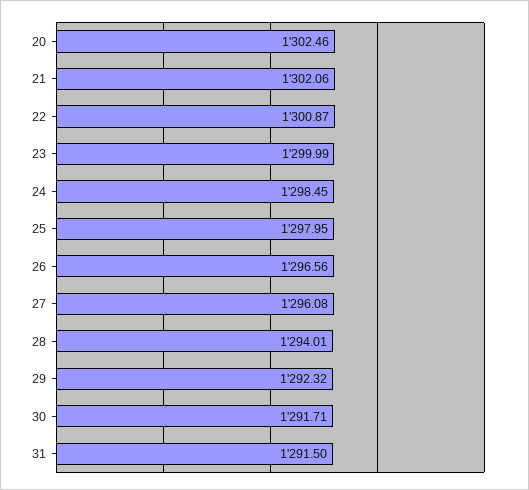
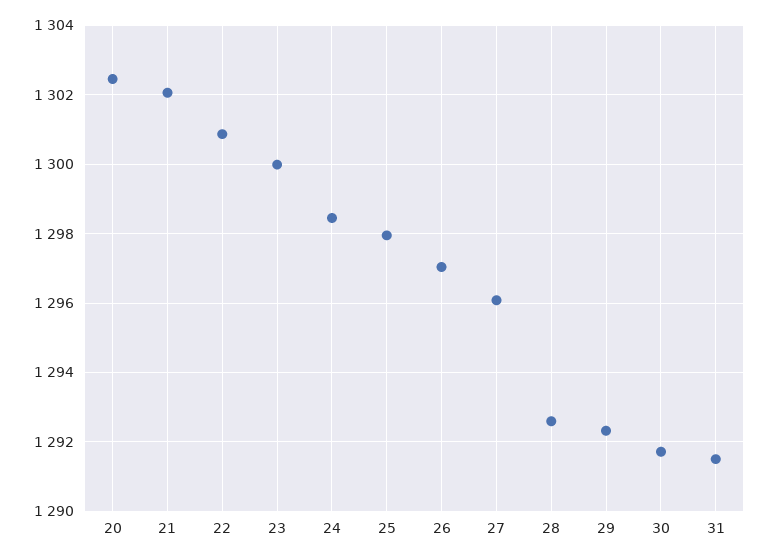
  {
    "20": 1302.46,
    "21": 1302.06,
    "22": 1300.87,
    "23": 1299.99,
    "24": 1298.45,
    "25": 1297.95,
-   "26": 1296.56,
+   "26": 1297,
    "27": 1296.08,
-   "28": 1294.01,
+   "28": 1292.6,
    "29": 1292.32,
    "30": 1291.71,
    "31": 1291.5
  }

